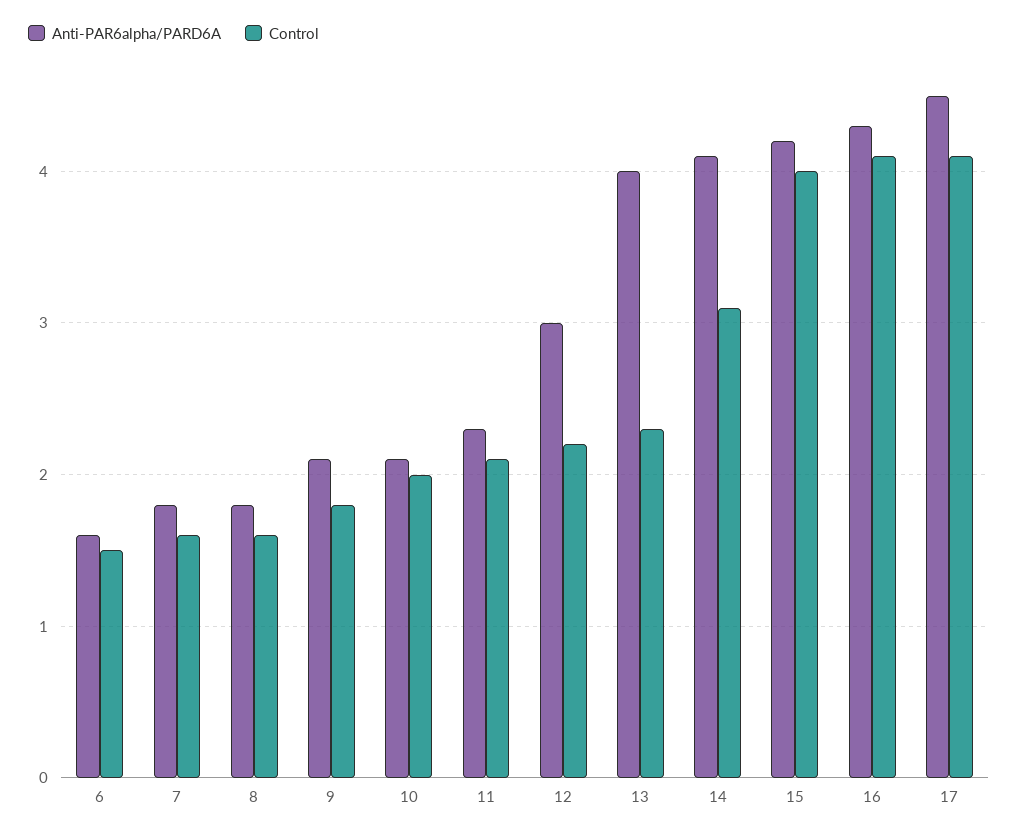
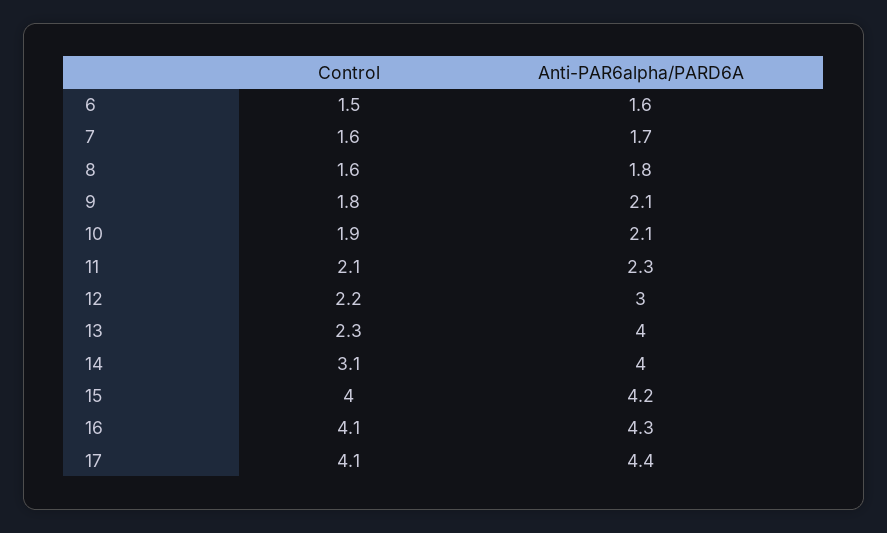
  {
    "Anti-PAR6alpha/PARD6A": {
      "6": 1.6,
-     "7": 1.8,
+     "7": 1.7,
      "8": 1.8,
      "9": 2.1,
      "10": 2.1,
      "11": 2.3,
      "12": 3,
      "13": 4,
-     "14": 4.1,
+     "14": 4,
      "15": 4.2,
      "16": 4.3,
-     "17": 4.5
+     "17": 4.4
    },
    "Control": {
      "6": 1.5,
      "7": 1.6,
      "8": 1.6,
      "9": 1.8,
-     "10": 2,
+     "10": 1.9,
      "11": 2.1,
      "12": 2.2,
      "13": 2.3,
      "14": 3.1,
      "15": 4,
      "16": 4.1,
      "17": 4.1
    }
  }

